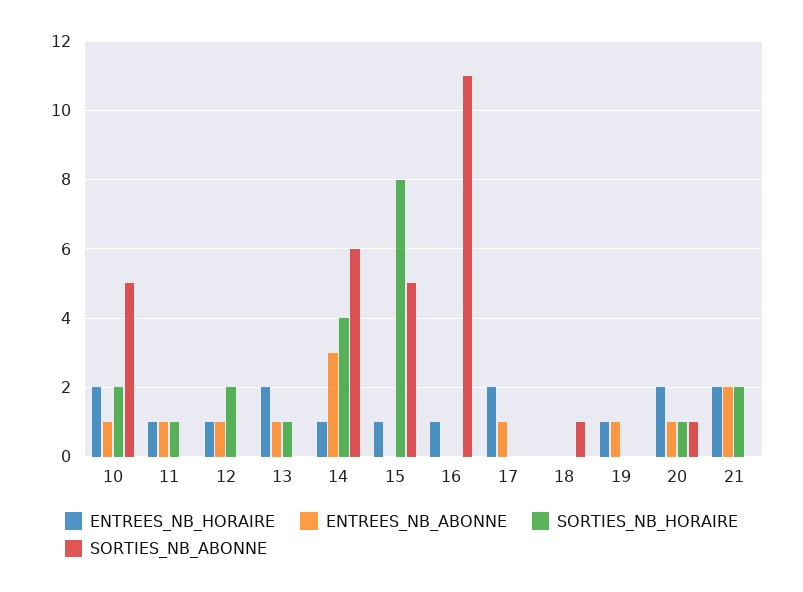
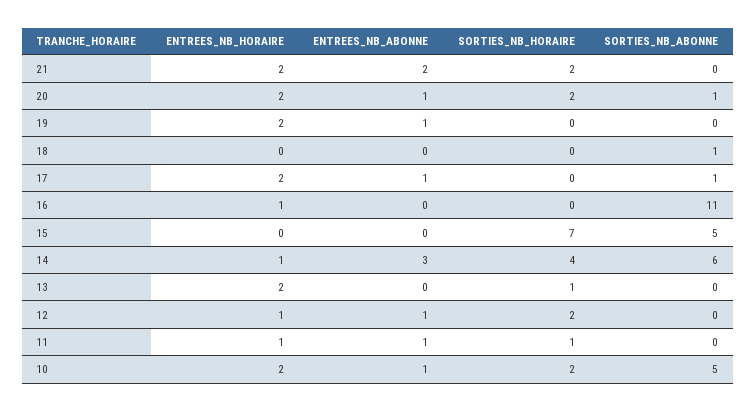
  {
    "ENTREES_NB_HORAIRE": {
      "10": 2,
      "11": 1,
      "12": 1,
      "13": 2,
      "14": 1,
-     "15": 1,
+     "15": 0,
      "16": 1,
      "17": 2,
      "18": 0,
-     "19": 1,
+     "19": 2,
      "20": 2,
      "21": 2
    },
    "ENTREES_NB_ABONNE": {
      "10": 1,
      "11": 1,
      "12": 1,
-     "13": 1,
+     "13": 0,
      "14": 3,
      "15": 0,
      "16": 0,
      "17": 1,
      "18": 0,
      "19": 1,
      "20": 1,
      "21": 2
    },
    "SORTIES_NB_HORAIRE": {
      "10": 2,
      "11": 1,
      "12": 2,
      "13": 1,
      "14": 4,
-     "15": 8,
+     "15": 7,
      "16": 0,
      "17": 0,
      "18": 0,
      "19": 0,
-     "20": 1,
+     "20": 2,
      "21": 2
    },
    "SORTIES_NB_ABONNE": {
      "10": 5,
      "11": 0,
      "12": 0,
      "13": 0,
      "14": 6,
      "15": 5,
      "16": 11,
-     "17": 0,
+     "17": 1,
      "18": 1,
      "19": 0,
      "20": 1,
      "21": 0
    }
  }

